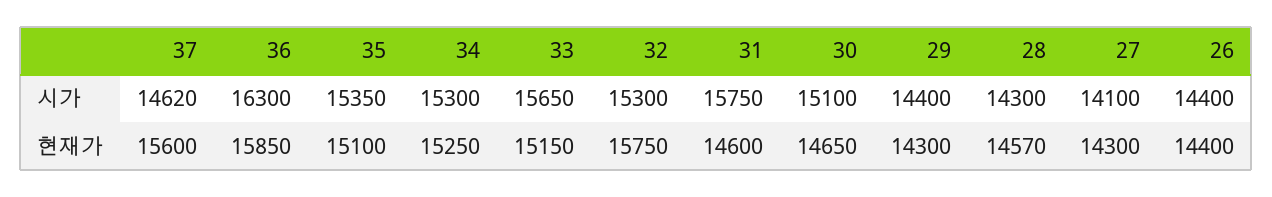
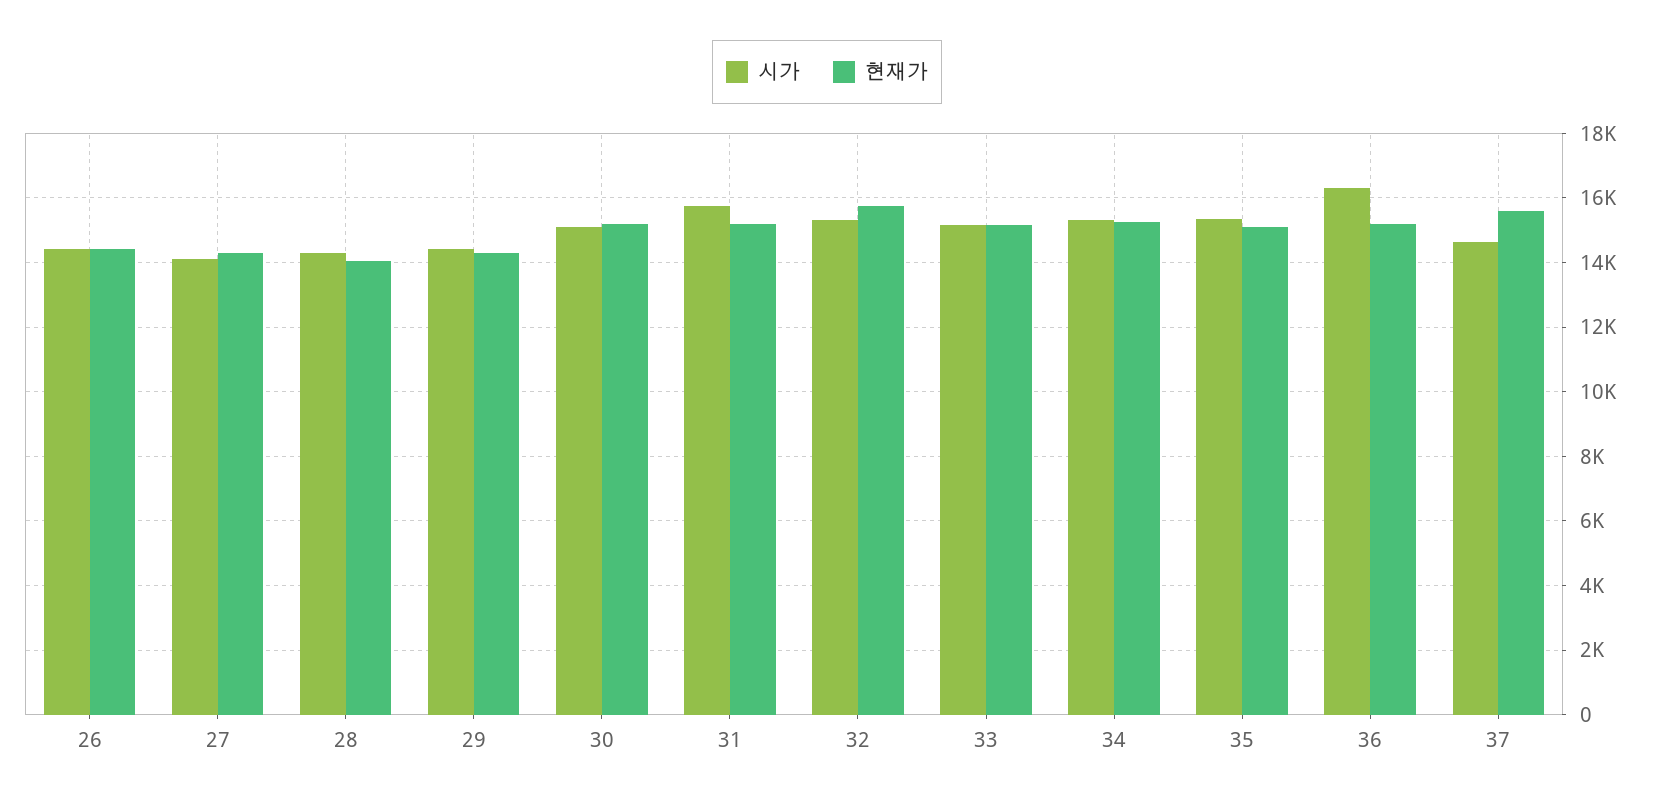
  {
    "시가": {
      "37": 14620,
      "36": 16300,
      "35": 15350,
      "34": 15300,
-     "33": 15650,
+     "33": 15200,
      "32": 15300,
      "31": 15750,
      "30": 15100,
      "29": 14400,
      "28": 14300,
      "27": 14100,
      "26": 14400
    },
    "현재가": {
      "37": 15600,
-     "36": 15850,
+     "36": 15200,
      "35": 15100,
      "34": 15250,
      "33": 15150,
      "32": 15750,
-     "31": 14600,
+     "31": 15200,
-     "30": 14650,
+     "30": 15200,
      "29": 14300,
-     "28": 14570,
+     "28": 14000,
      "27": 14300,
      "26": 14400
    }
  }

